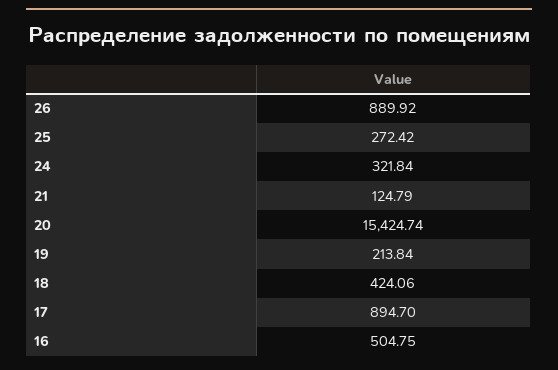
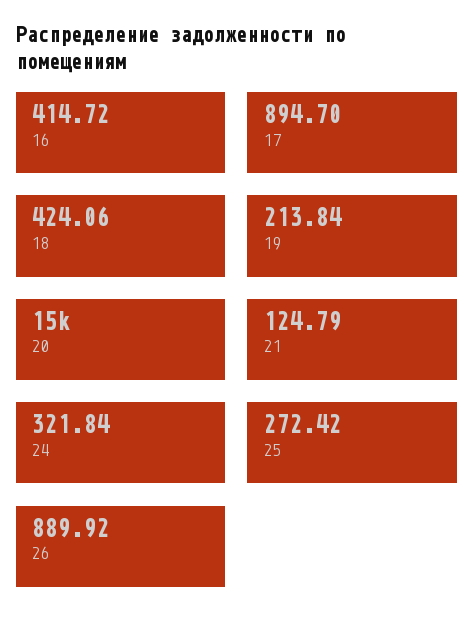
  {
    "26": 889.92,
    "25": 272.42,
    "24": 321.84,
    "21": 124.79,
    "20": 15424.74,
    "19": 213.84,
    "18": 424.06,
    "17": 894.7,
-   "16": 504.75
+   "16": 414.72
  }

